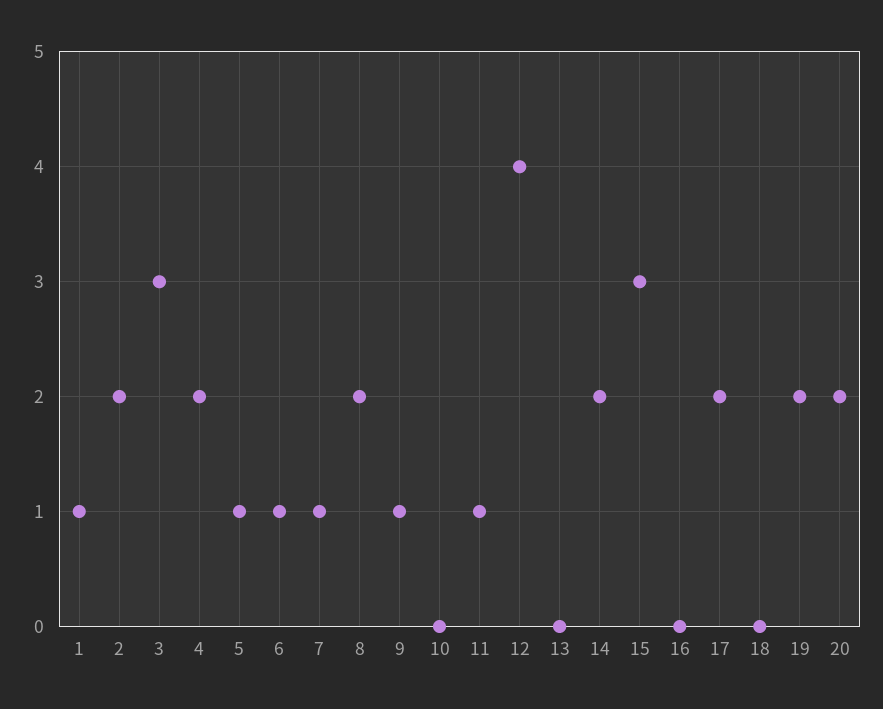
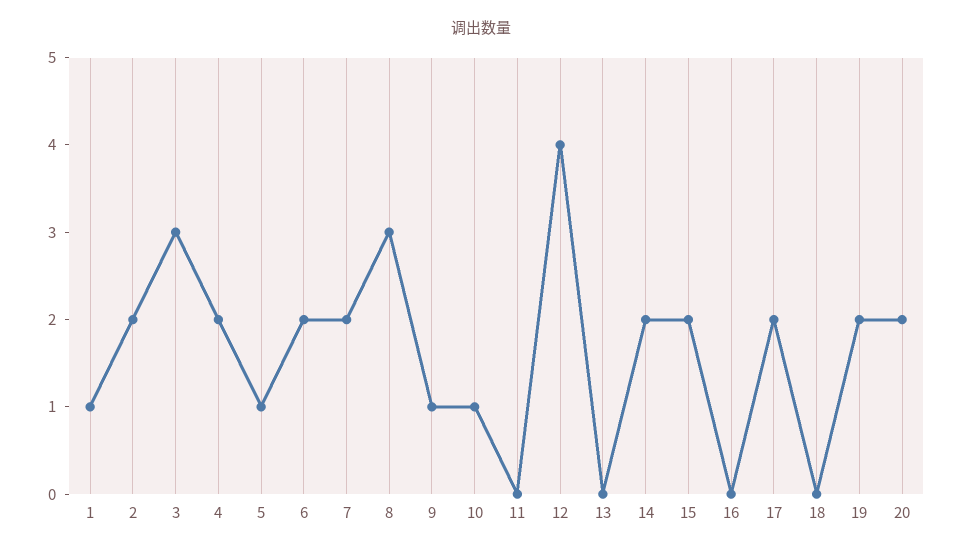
  {
    "1": 1,
    "2": 2,
    "3": 3,
    "4": 2,
    "5": 1,
-   "6": 1,
+   "6": 2,
-   "7": 1,
+   "7": 2,
-   "8": 2,
+   "8": 3,
    "9": 1,
-   "10": 0,
+   "10": 1,
-   "11": 1,
+   "11": 0,
    "12": 4,
    "13": 0,
    "14": 2,
-   "15": 3,
+   "15": 2,
    "16": 0,
    "17": 2,
    "18": 0,
    "19": 2,
    "20": 2
  }

